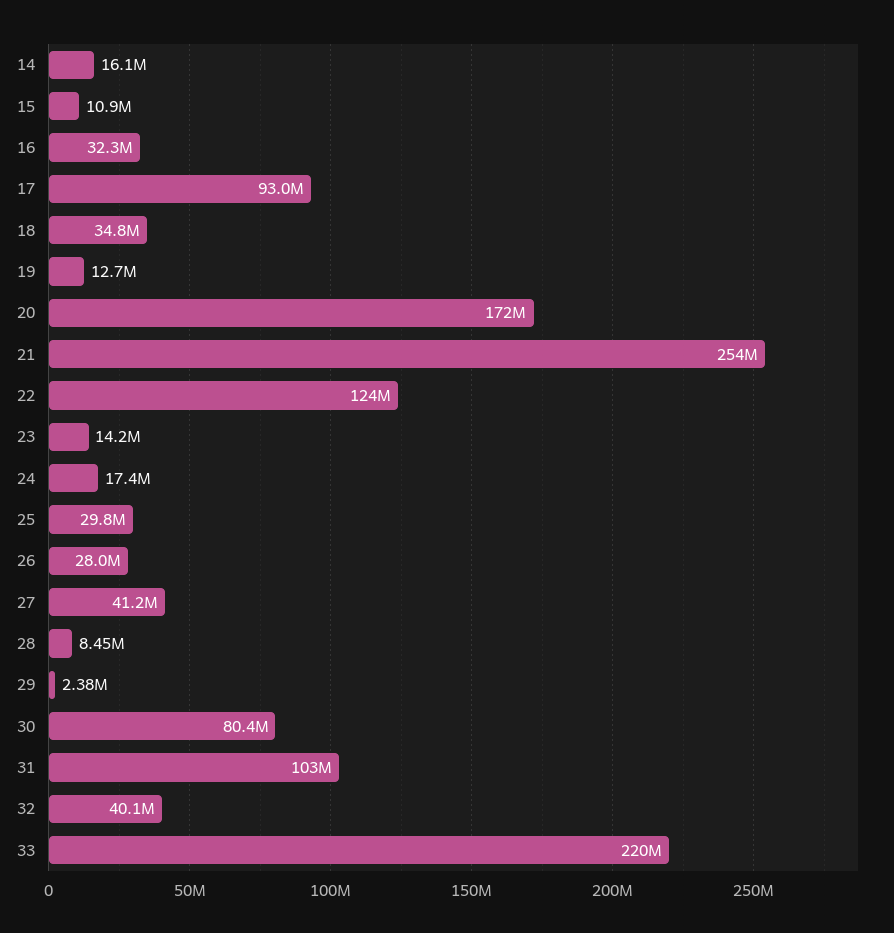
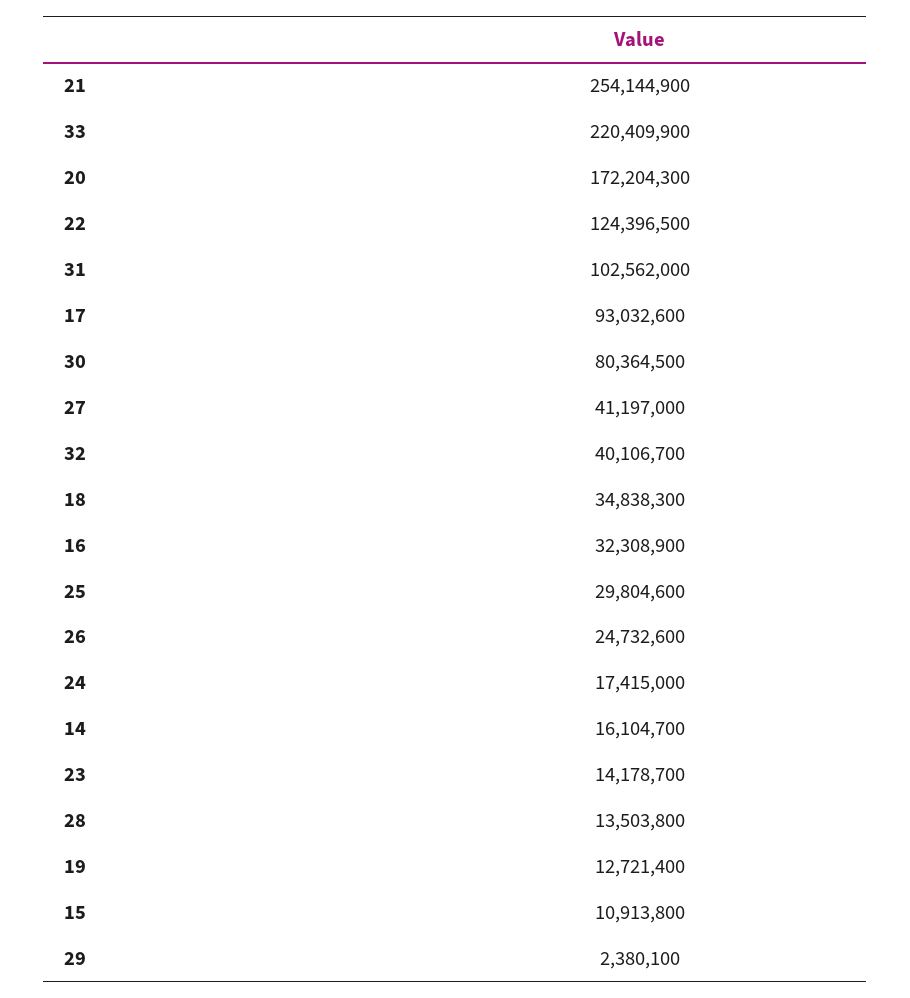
  {
    "14": 16104700,
    "15": 10913800,
    "16": 32308900,
    "17": 93032600,
    "18": 34838300,
    "19": 12721400,
    "20": 172204300,
    "21": 254144900,
    "22": 124396500,
    "23": 14178700,
    "24": 17415000,
    "25": 29804600,
-   "26": 28000000,
+   "26": 24732600,
    "27": 41197000,
-   "28": 8450000,
+   "28": 13503800,
    "29": 2380100,
    "30": 80364500,
    "31": 102562000,
    "32": 40106700,
    "33": 220409900
  }

